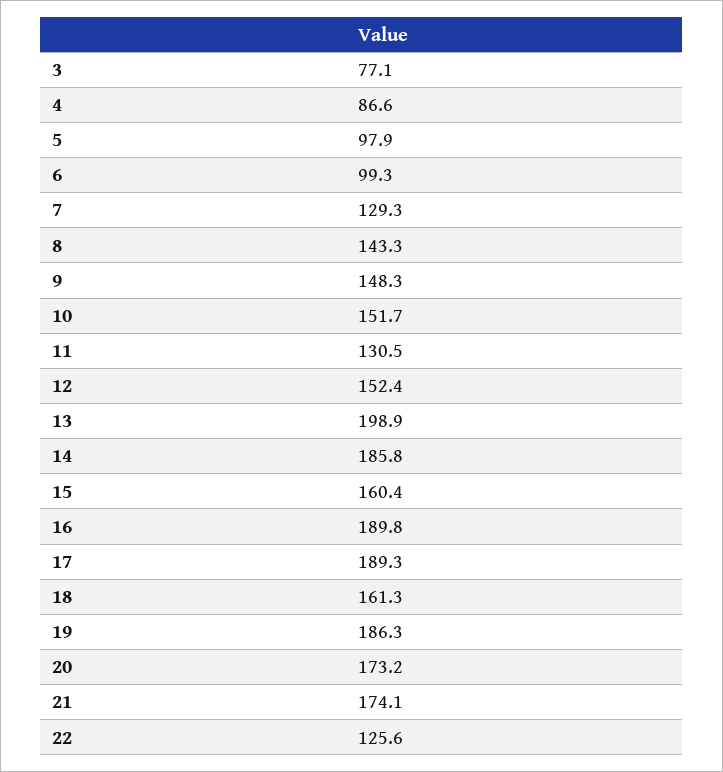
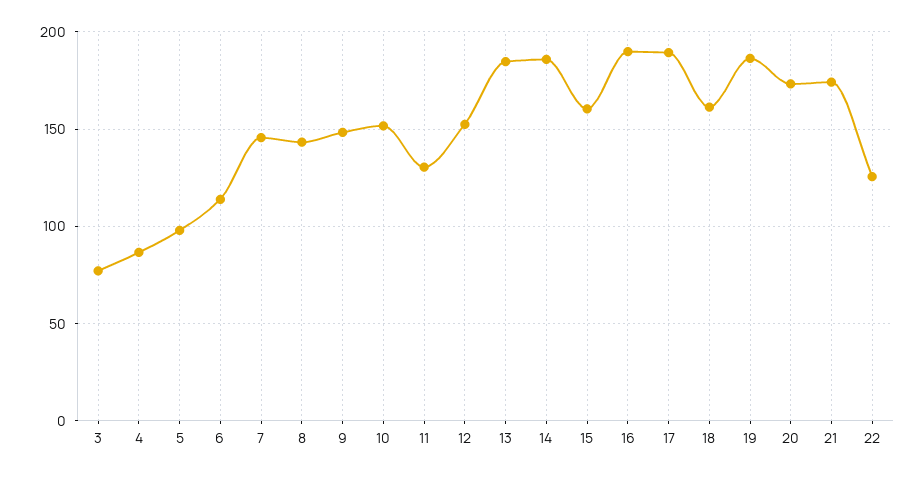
  {
    "3": 77.1,
    "4": 86.6,
    "5": 97.9,
-   "6": 99.3,
+   "6": 115,
-   "7": 129.3,
+   "7": 145,
    "8": 143.3,
    "9": 148.3,
    "10": 151.7,
    "11": 130.5,
    "12": 152.4,
-   "13": 198.9,
+   "13": 185,
    "14": 185.8,
    "15": 160.4,
    "16": 189.8,
    "17": 189.3,
    "18": 161.3,
    "19": 186.3,
    "20": 173.2,
    "21": 174.1,
    "22": 125.6
  }

